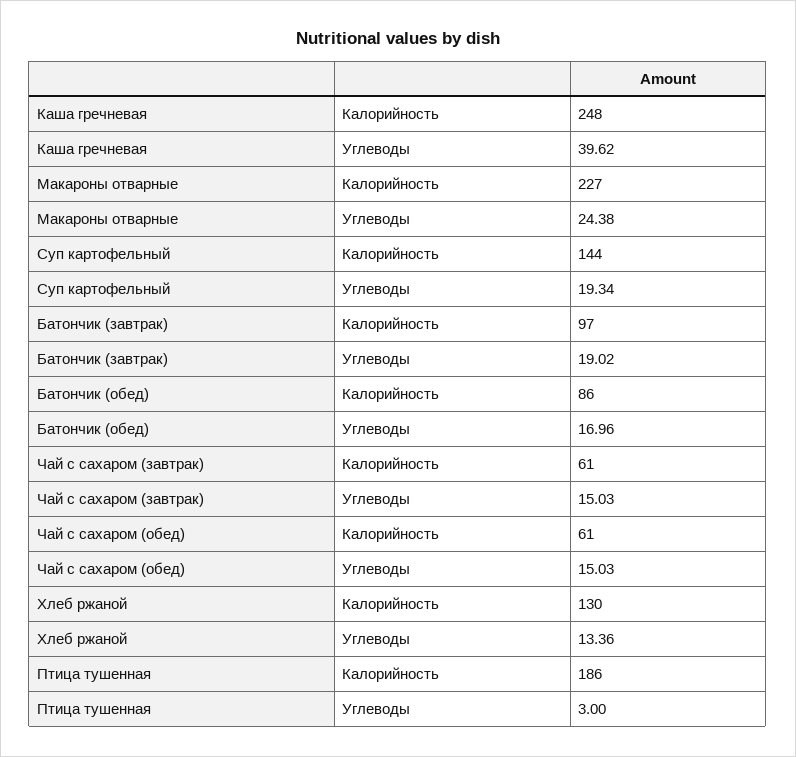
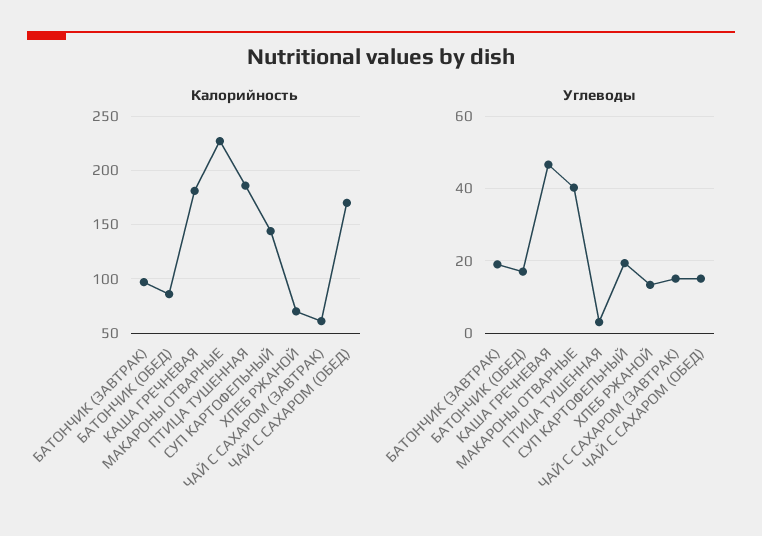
  {
    "Калорийность": {
-     "Каша гречневая": 248,
+     "Каша гречневая": 180,
      "Макароны отварные": 227,
      "Суп картофельный": 144,
      "Батончик (завтрак)": 97,
      "Батончик (обед)": 86,
      "Чай с сахаром (завтрак)": 61,
-     "Чай с сахаром (обед)": 61,
+     "Чай с сахаром (обед)": 170,
-     "Хлеб ржаной": 130,
+     "Хлеб ржаной": 70,
      "Птица тушенная": 186
    },
    "Углеводы": {
-     "Каша гречневая": 39.62,
+     "Каша гречневая": 46,
-     "Макароны отварные": 24.38,
+     "Макароны отварные": 40,
      "Суп картофельный": 19.34,
      "Батончик (завтрак)": 19.02,
      "Батончик (обед)": 16.96,
      "Чай с сахаром (завтрак)": 15.03,
      "Чай с сахаром (обед)": 15.03,
      "Хлеб ржаной": 13.36,
      "Птица тушенная": 3
    }
  }

